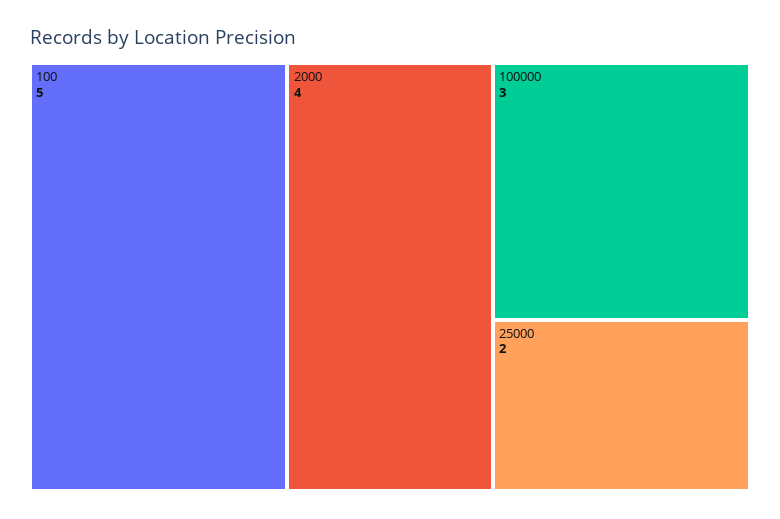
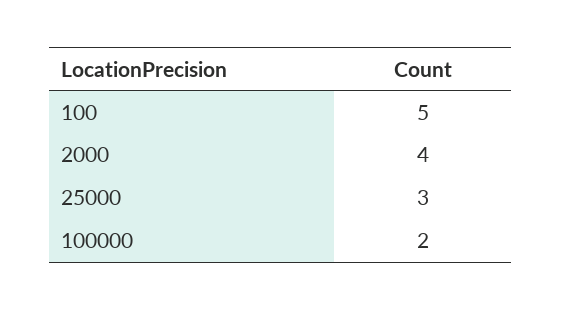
  {
    "100": 5,
    "2000": 4,
-   "100000": 3,
+   "100000": 2,
-   "25000": 2
+   "25000": 3
  }

